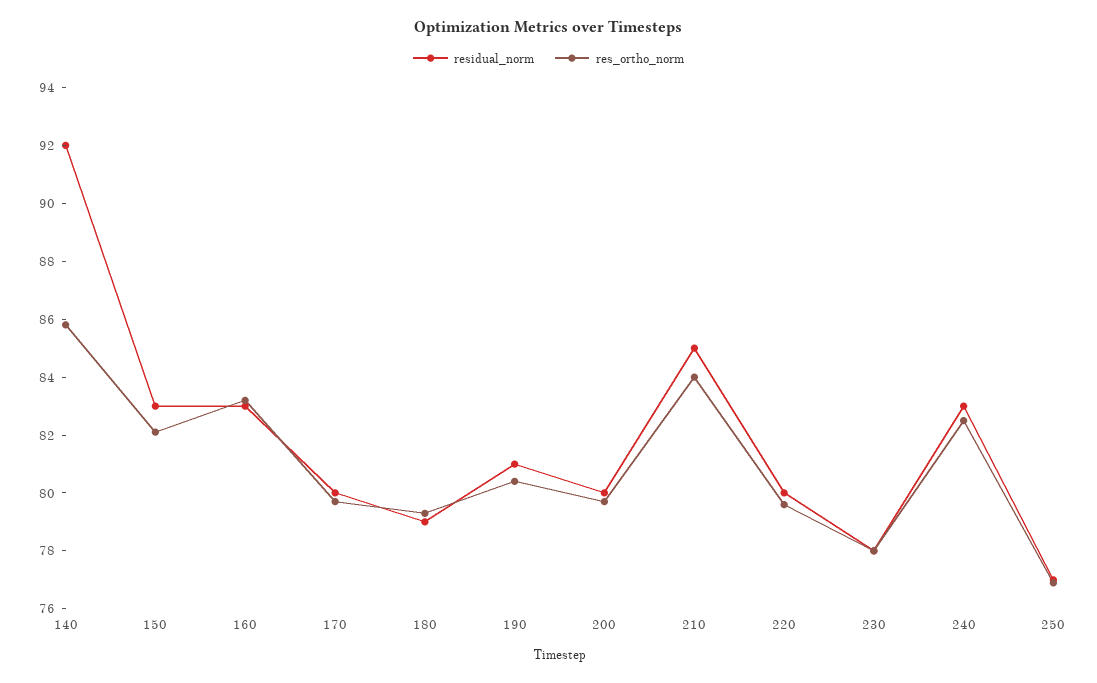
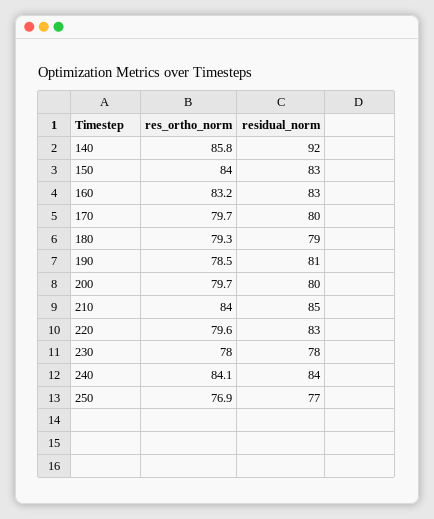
  {
    "residual_norm": {
      "140": 92,
      "150": 83,
      "160": 83,
      "170": 80,
      "180": 79,
      "190": 81,
      "200": 80,
      "210": 85,
-     "220": 80,
+     "220": 83,
      "230": 78,
-     "240": 83,
+     "240": 84,
      "250": 77
    },
    "res_ortho_norm": {
      "140": 85.8,
-     "150": 82,
+     "150": 84,
      "160": 83.2,
      "170": 79.7,
      "180": 79.3,
-     "190": 80.5,
+     "190": 78.5,
      "200": 79.7,
      "210": 84,
      "220": 79.6,
      "230": 78,
-     "240": 82.5,
+     "240": 84.1,
      "250": 76.9
    }
  }

